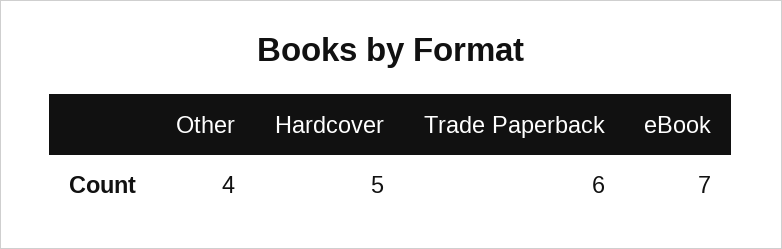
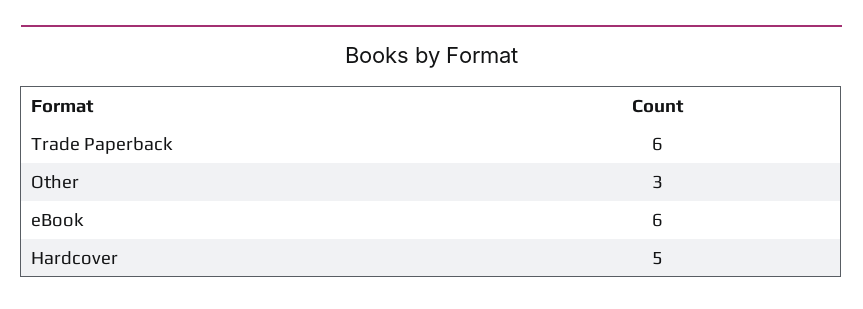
  {
-   "Other": 4,
+   "Other": 3,
    "Hardcover": 5,
    "Trade Paperback": 6,
-   "eBook": 7
+   "eBook": 6
  }

